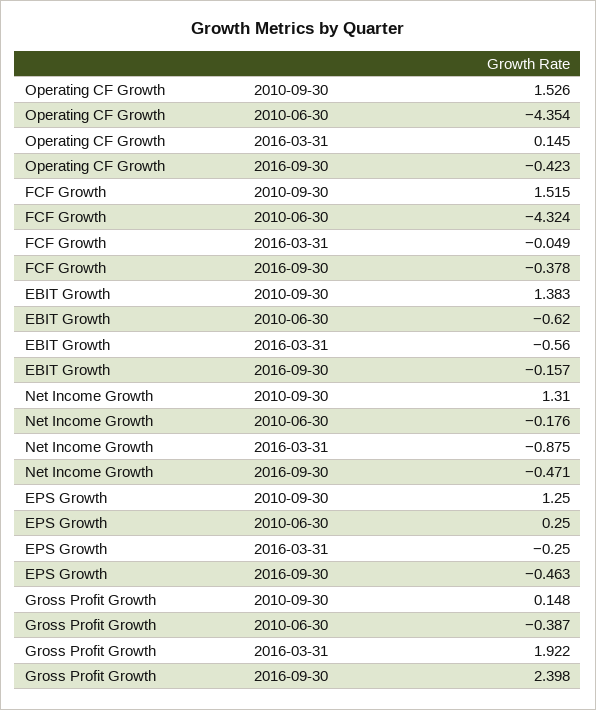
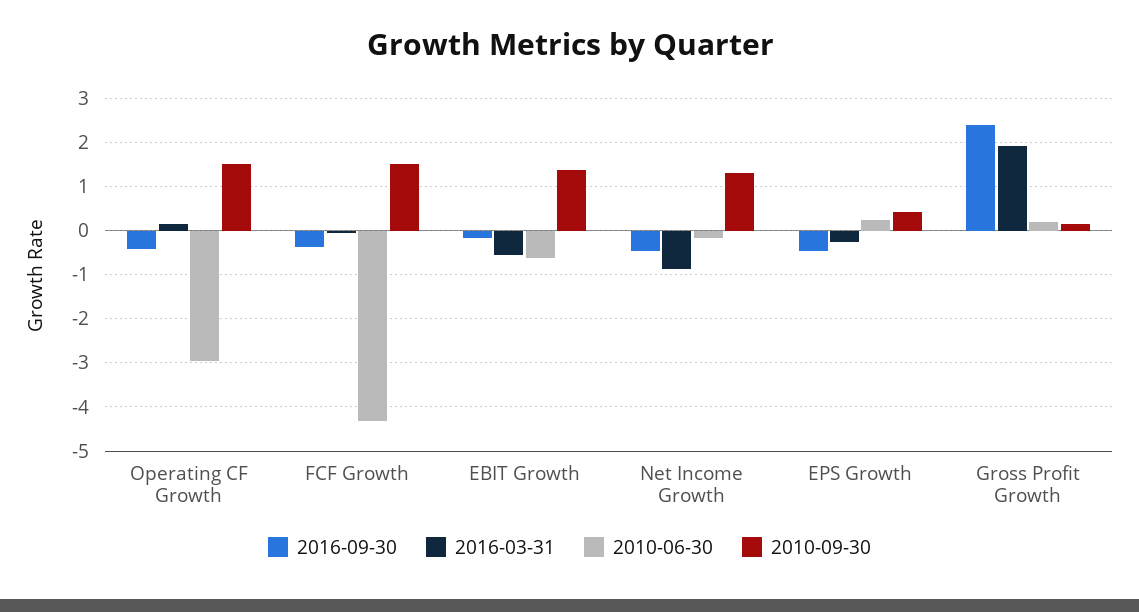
  {
    "2010-09-30": {
      "Operating CF Growth": 1.526,
      "FCF Growth": 1.515,
      "EBIT Growth": 1.383,
      "Net Income Growth": 1.31,
-     "EPS Growth": 1.25,
+     "EPS Growth": 0.4,
      "Gross Profit Growth": 0.148
    },
    "2010-06-30": {
-     "Operating CF Growth": -4.354,
+     "Operating CF Growth": -3,
      "FCF Growth": -4.324,
      "EBIT Growth": -0.62,
      "Net Income Growth": -0.176,
      "EPS Growth": 0.25,
-     "Gross Profit Growth": -0.387
+     "Gross Profit Growth": 0.2
    },
    "2016-03-31": {
      "Operating CF Growth": 0.145,
      "FCF Growth": -0.049,
      "EBIT Growth": -0.56,
      "Net Income Growth": -0.875,
      "EPS Growth": -0.25,
      "Gross Profit Growth": 1.922
    },
    "2016-09-30": {
      "Operating CF Growth": -0.423,
      "FCF Growth": -0.378,
      "EBIT Growth": -0.157,
      "Net Income Growth": -0.471,
      "EPS Growth": -0.463,
      "Gross Profit Growth": 2.398
    }
  }

